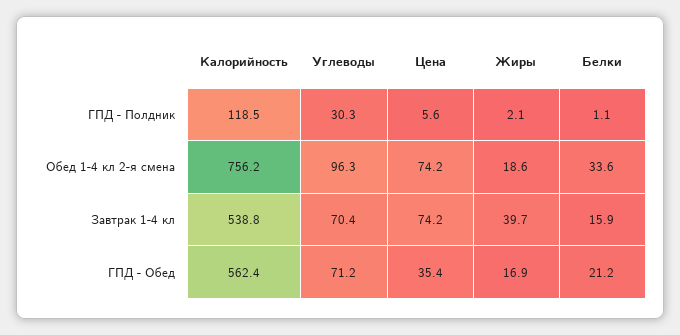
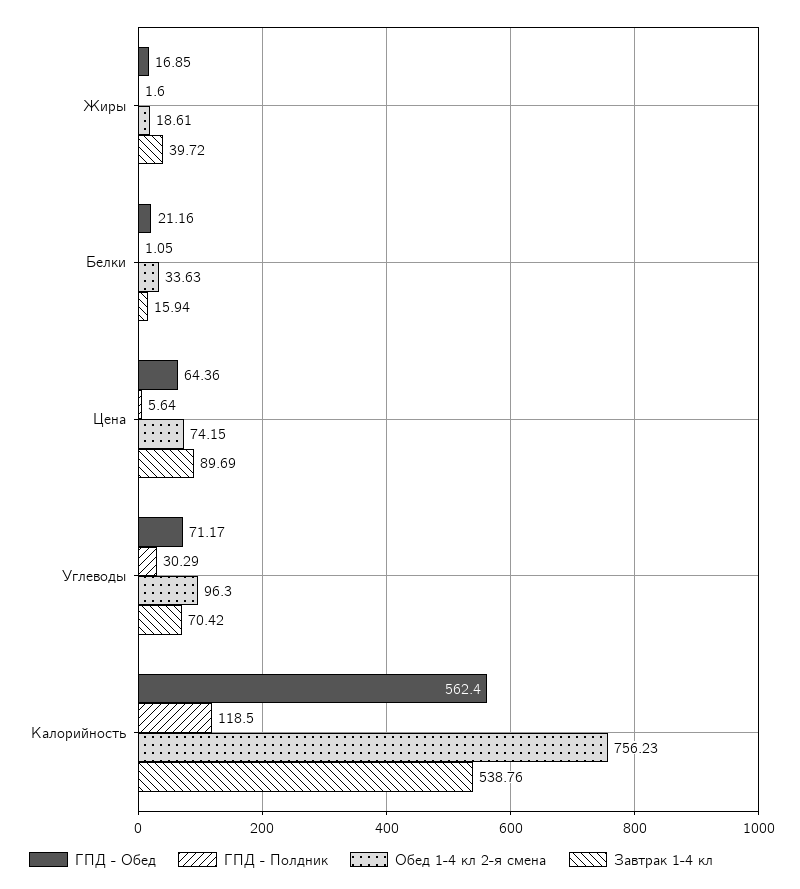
  {
    "ГПД - Полдник": {
      "Калорийность": 118.5,
      "Углеводы": 30.29,
      "Цена": 5.64,
-     "Жиры": 2.1,
+     "Жиры": 1.6,
      "Белки": 1.05
    },
    "Обед 1-4 кл 2-я смена": {
      "Калорийность": 756.23,
      "Углеводы": 96.3,
      "Цена": 74.15,
      "Жиры": 18.61,
      "Белки": 33.63
    },
    "Завтрак 1-4 кл": {
      "Калорийность": 538.76,
      "Углеводы": 70.42,
-     "Цена": 74.2,
+     "Цена": 89.69,
      "Жиры": 39.72,
      "Белки": 15.94
    },
    "ГПД - Обед": {
      "Калорийность": 562.4,
      "Углеводы": 71.17,
-     "Цена": 35.4,
+     "Цена": 64.36,
      "Жиры": 16.85,
      "Белки": 21.16
    }
  }

